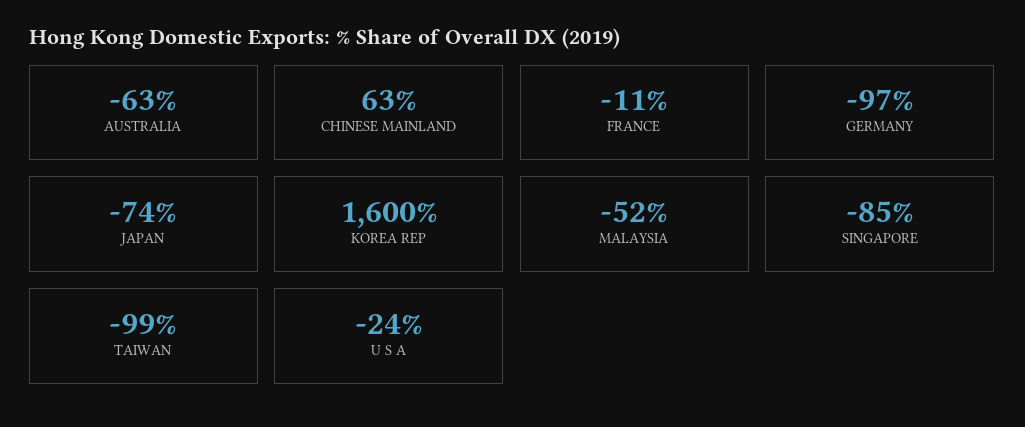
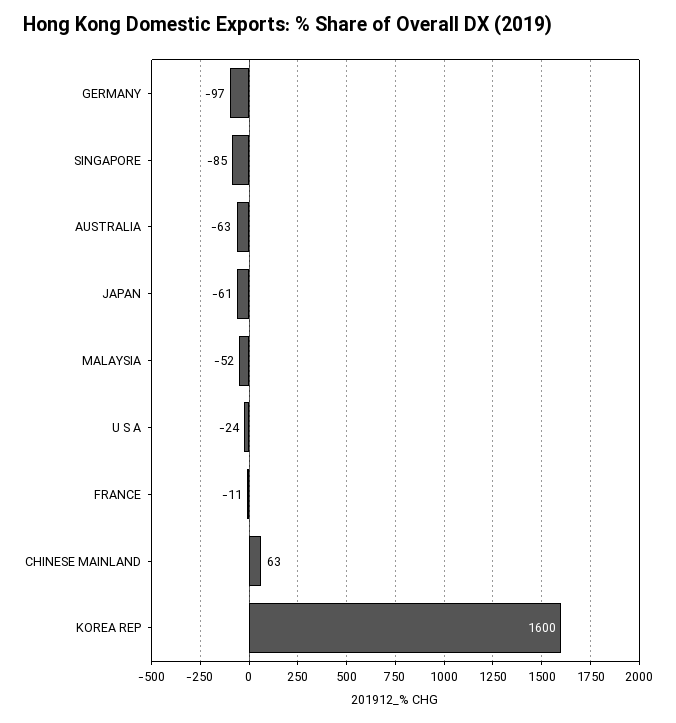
  {
    "AUSTRALIA": -63,
    "CHINESE MAINLAND": 63,
    "FRANCE": -11,
    "GERMANY": -97,
-   "JAPAN": -74,
+   "JAPAN": -61,
    "KOREA REP": 1600,
    "MALAYSIA": -52,
    "SINGAPORE": -85,
-   "TAIWAN": -99,
    "U S A": -24
  }

